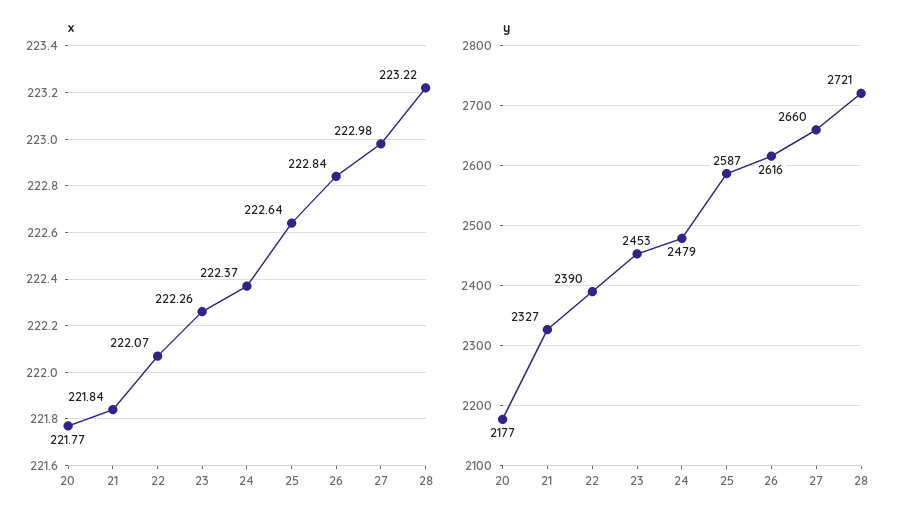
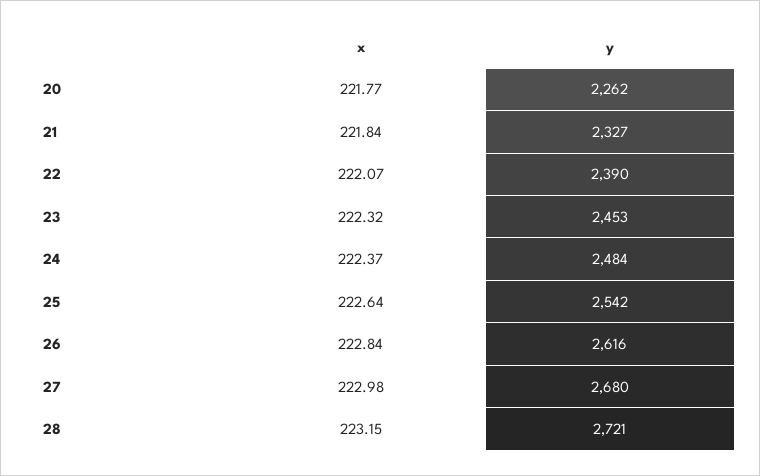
  {
    "x": {
      "20": 221.77,
      "21": 221.84,
      "22": 222.07,
-     "23": 222.26,
+     "23": 222.32,
      "24": 222.37,
      "25": 222.64,
      "26": 222.84,
      "27": 222.98,
-     "28": 223.22
+     "28": 223.15
    },
    "y": {
-     "20": 2177,
+     "20": 2262,
      "21": 2327,
      "22": 2390,
      "23": 2453,
-     "24": 2479,
+     "24": 2484,
-     "25": 2587,
+     "25": 2542,
      "26": 2616,
-     "27": 2660,
+     "27": 2680,
      "28": 2721
    }
  }

